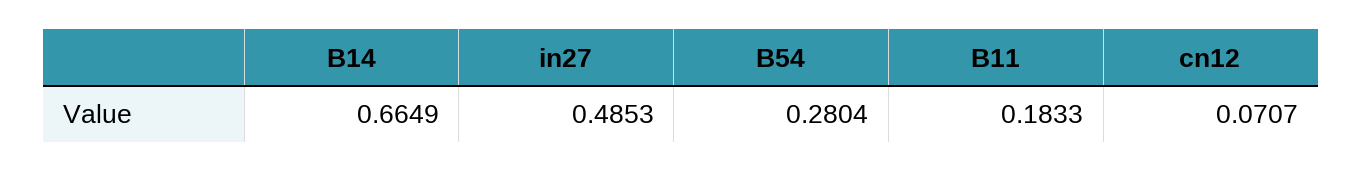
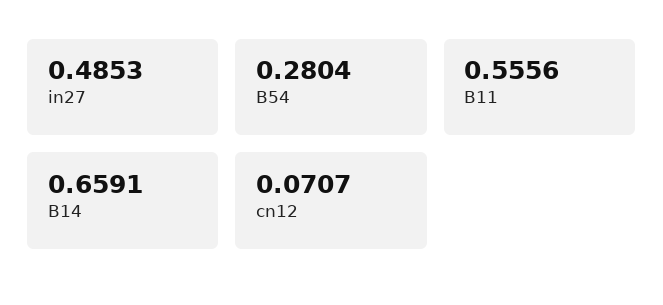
  {
-   "B14": 0.6649,
+   "B14": 0.6591,
    "in27": 0.4853,
    "B54": 0.2804,
-   "B11": 0.1833,
+   "B11": 0.5556,
    "cn12": 0.0707
  }

